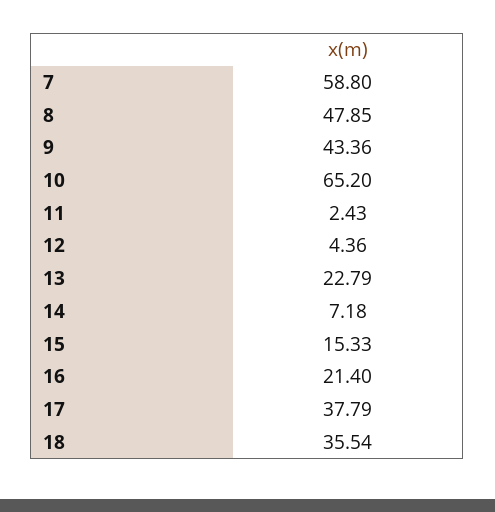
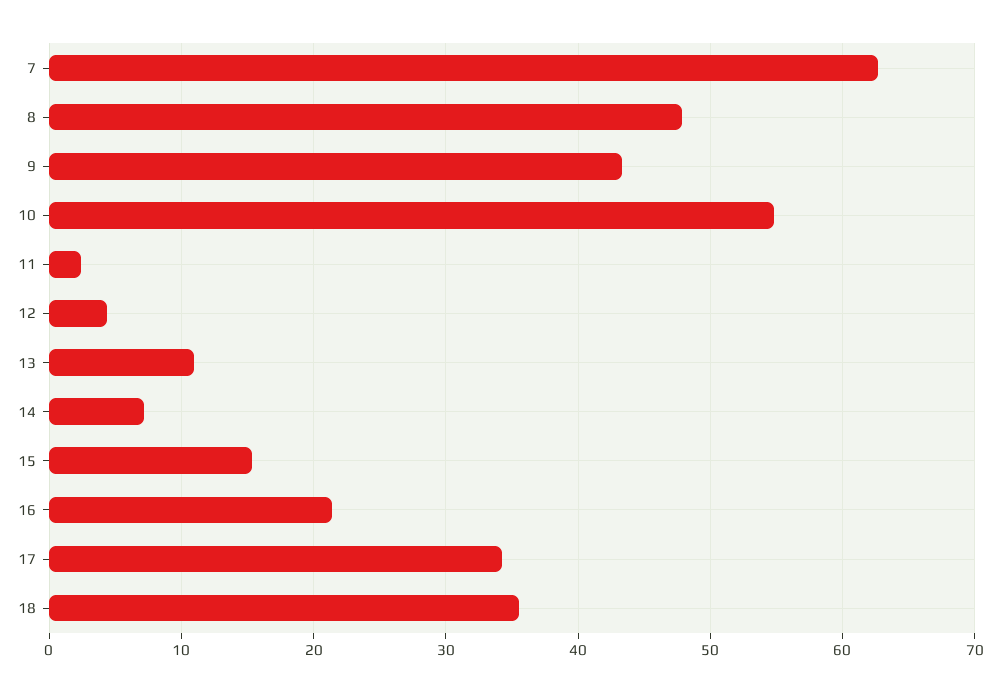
  {
-   "7": 58.8,
+   "7": 63,
    "8": 47.85,
    "9": 43.36,
-   "10": 65.2,
+   "10": 55,
    "11": 2.43,
    "12": 4.36,
-   "13": 22.79,
+   "13": 11,
    "14": 7.18,
    "15": 15.33,
    "16": 21.4,
-   "17": 37.79,
+   "17": 34,
    "18": 35.54
  }

